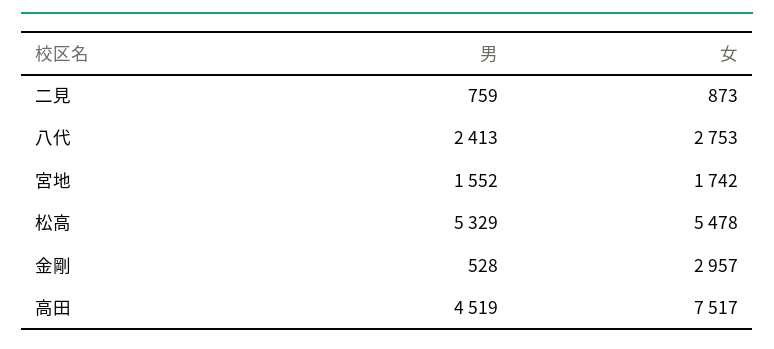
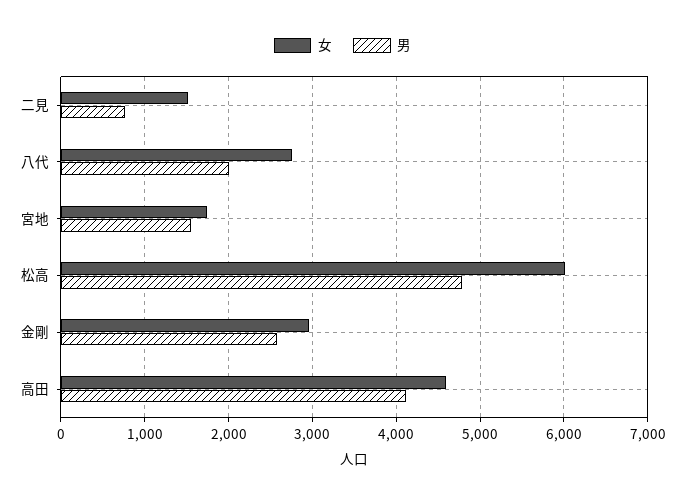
  {
    "男": {
      "二見": 759,
-     "八代": 2413,
+     "八代": 2000,
      "宮地": 1552,
-     "松高": 5329,
+     "松高": 4800,
-     "金剛": 528,
+     "金剛": 2600,
-     "高田": 4519
+     "高田": 4100
    },
    "女": {
-     "二見": 873,
+     "二見": 1500,
      "八代": 2753,
      "宮地": 1742,
-     "松高": 5478,
+     "松高": 6000,
      "金剛": 2957,
-     "高田": 7517
+     "高田": 4600
    }
  }

